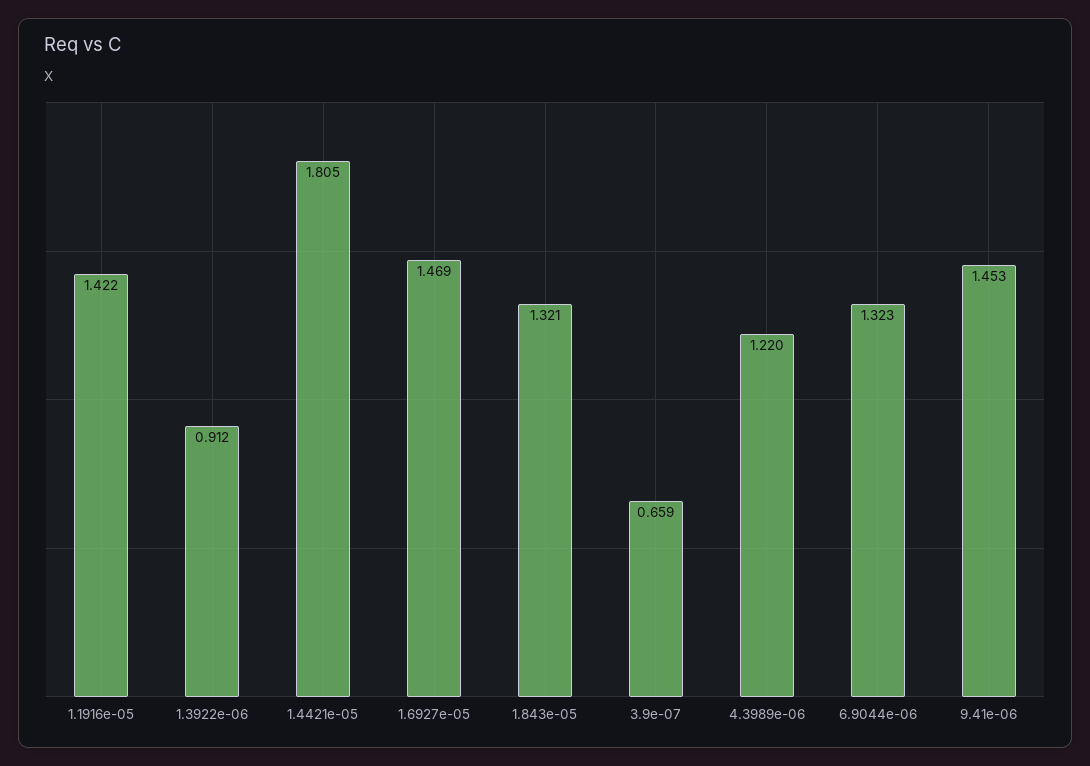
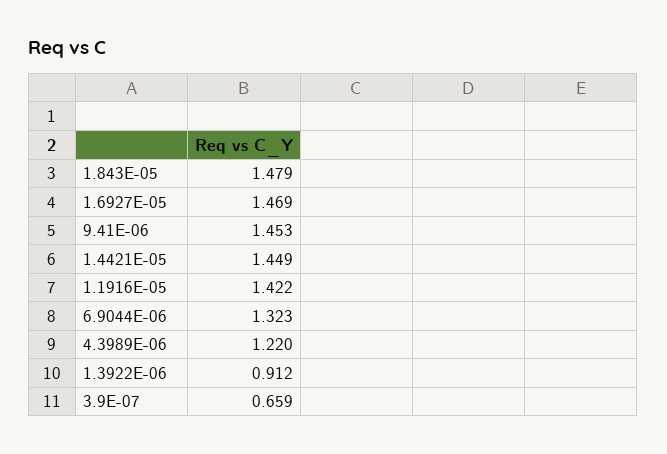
  {
    "1.1916e-05": 1.422,
    "1.3922e-06": 0.912,
-   "1.4421e-05": 1.805,
+   "1.4421e-05": 1.449,
    "1.6927e-05": 1.469,
-   "1.843e-05": 1.321,
+   "1.843e-05": 1.479,
    "3.9e-07": 0.659,
    "4.3989e-06": 1.22,
    "6.9044e-06": 1.323,
    "9.41e-06": 1.453
  }

